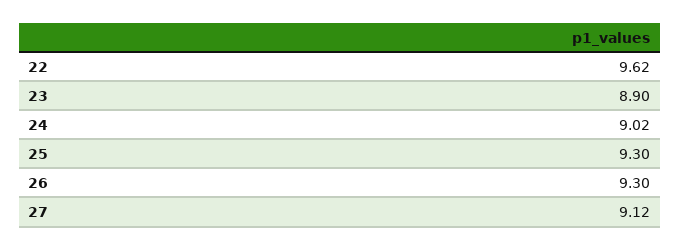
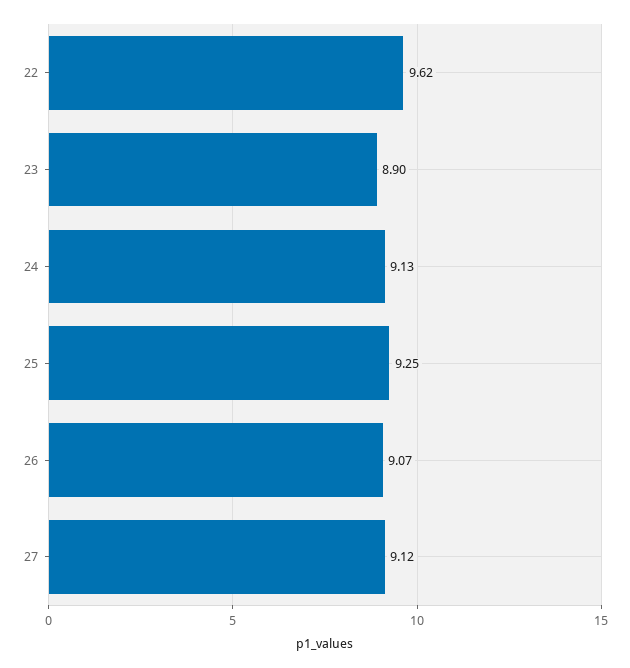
  {
    "22": 9.62,
    "23": 8.9,
-   "24": 9.02,
+   "24": 9.13,
-   "25": 9.3,
+   "25": 9.25,
-   "26": 9.3,
+   "26": 9.07,
    "27": 9.12
  }

